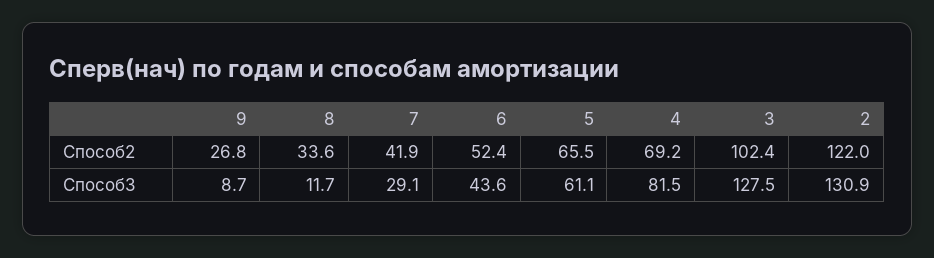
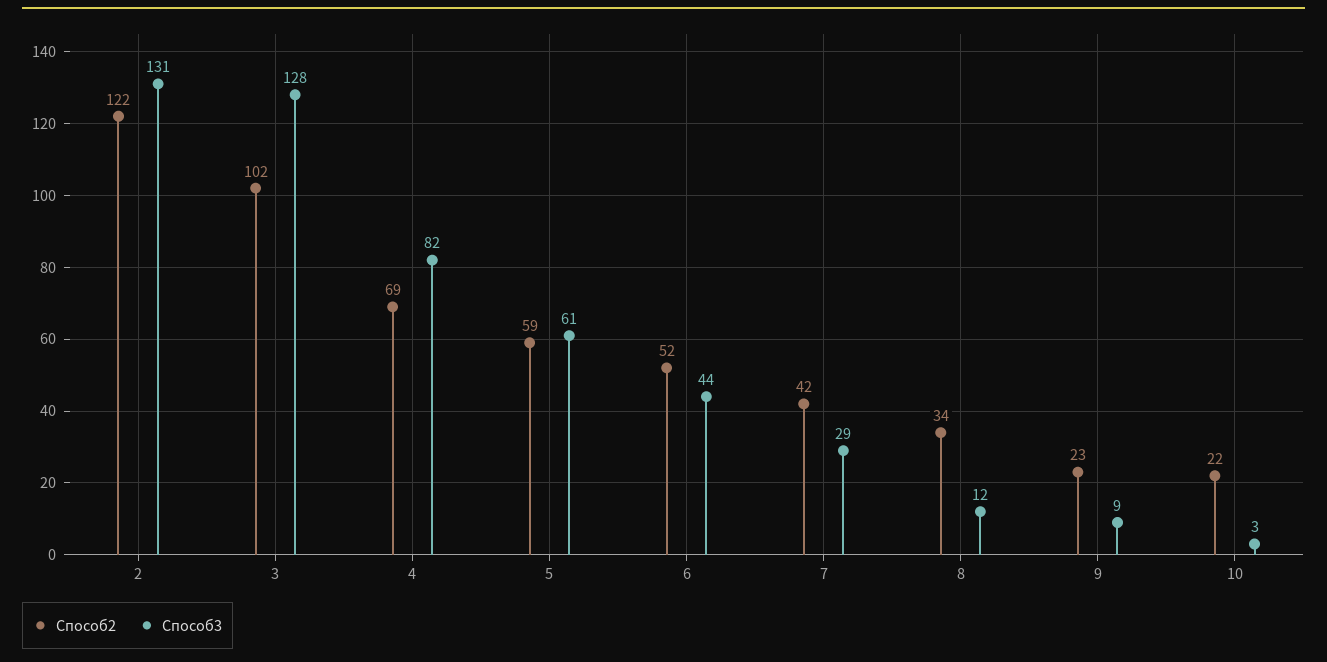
  {
    "Способ2": {
-     "9": 26.8,
+     "9": 23,
      "8": 33.6,
      "7": 41.9,
      "6": 52.4,
-     "5": 65.5,
+     "5": 59,
      "4": 69.2,
      "3": 102.4,
-     "2": 122
+     "2": 122,
+     "10": 22
    },
    "Способ3": {
      "9": 8.7,
      "8": 11.7,
      "7": 29.1,
      "6": 43.6,
      "5": 61.1,
      "4": 81.5,
      "3": 127.5,
-     "2": 130.9
+     "2": 130.9,
+     "10": 3
    }
  }

